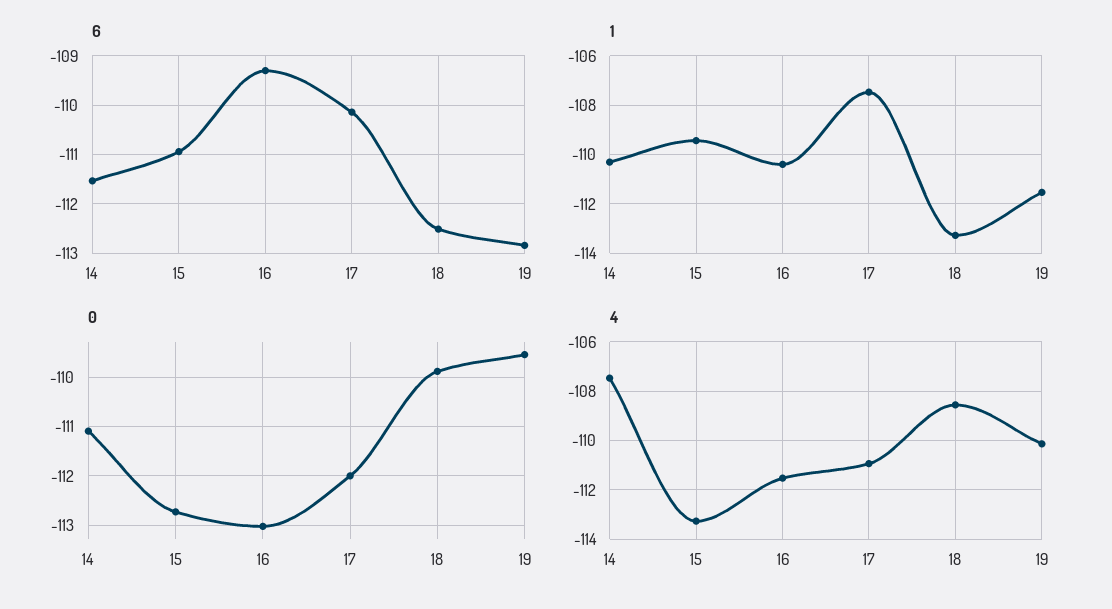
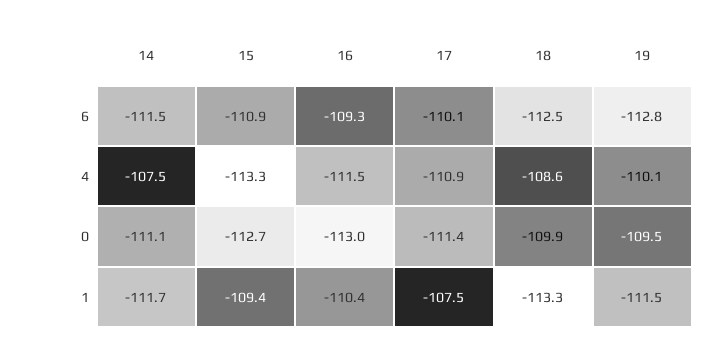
  {
    "6": {
      "14": -111.5,
      "15": -110.9,
      "16": -109.3,
      "17": -110.1,
      "18": -112.5,
      "19": -112.8
    },
    "1": {
-     "14": -110.25,
+     "14": -111.7,
      "15": -109.4,
      "16": -110.4,
      "17": -107.5,
      "18": -113.3,
      "19": -111.5
    },
    "0": {
      "14": -111.1,
      "15": -112.7,
      "16": -113,
-     "17": -112,
+     "17": -111.4,
      "18": -109.9,
      "19": -109.5
    },
    "4": {
      "14": -107.5,
      "15": -113.3,
      "16": -111.5,
      "17": -110.9,
      "18": -108.6,
      "19": -110.1
    }
  }

